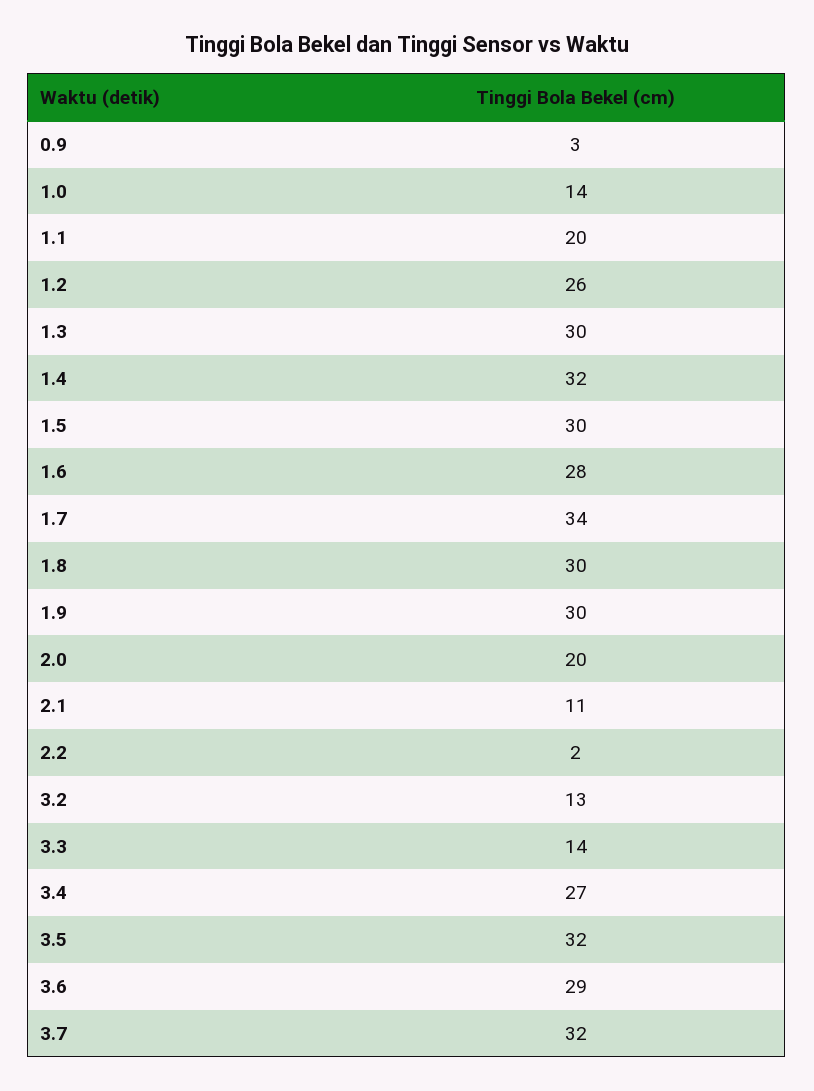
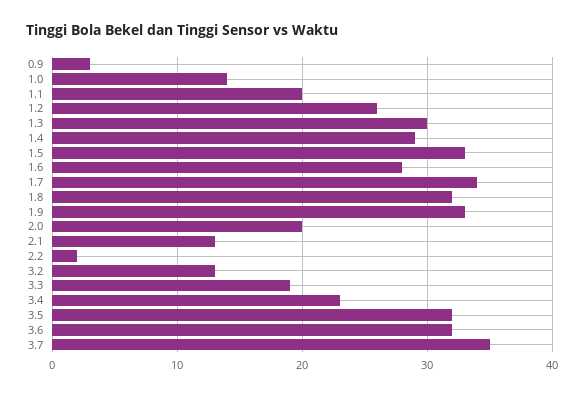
  {
    "0.9": 3,
    "1.0": 14,
    "1.1": 20,
    "1.2": 26,
    "1.3": 30,
-   "1.4": 32,
+   "1.4": 29,
-   "1.5": 30,
+   "1.5": 33,
    "1.6": 28,
    "1.7": 34,
-   "1.8": 30,
+   "1.8": 32,
-   "1.9": 30,
+   "1.9": 33,
    "2.0": 20,
-   "2.1": 11,
+   "2.1": 13,
    "2.2": 2,
    "3.2": 13,
-   "3.3": 14,
+   "3.3": 19,
-   "3.4": 27,
+   "3.4": 23,
    "3.5": 32,
-   "3.6": 29,
+   "3.6": 32,
-   "3.7": 32
+   "3.7": 35
  }

